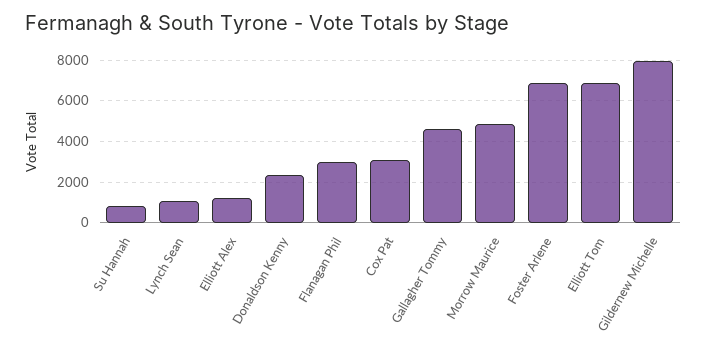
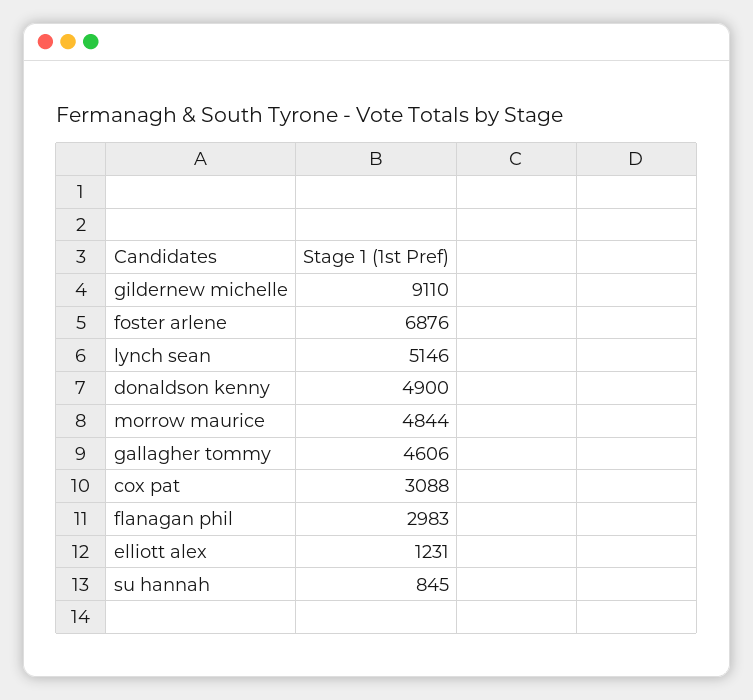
  {
    "Su Hannah": 845,
-   "Lynch Sean": 1000,
+   "Lynch Sean": 5146,
    "Elliott Alex": 1231,
-   "Donaldson Kenny": 2500,
+   "Donaldson Kenny": 4900,
    "Flanagan Phil": 2983,
    "Cox Pat": 3088,
    "Gallagher Tommy": 4606,
    "Morrow Maurice": 4844,
    "Foster Arlene": 6876,
-   "Elliott Tom": 7000,
-   "Gildernew Michelle": 8000
+   "Gildernew Michelle": 9110
  }

